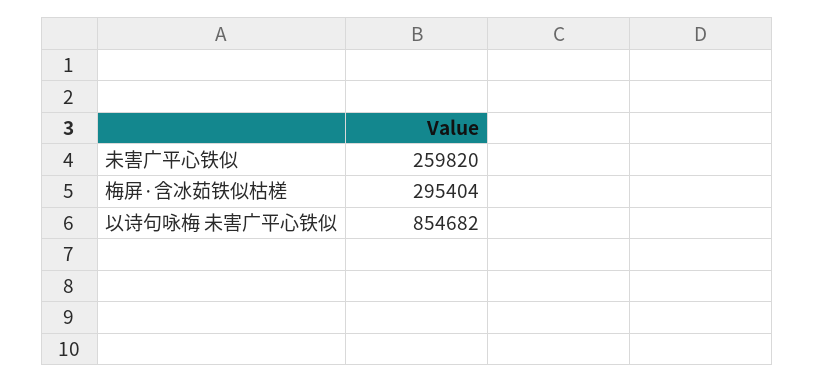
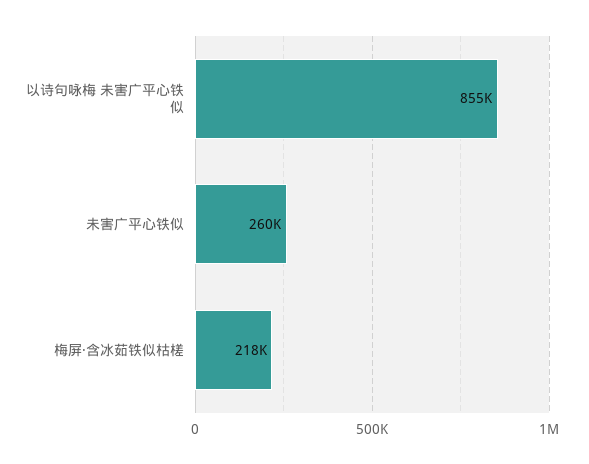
  {
    "未害广平心铁似": 259820,
-   "梅屏·含冰茹铁似枯槎": 295404,
+   "梅屏·含冰茹铁似枯槎": 218000,
    "以诗句咏梅 未害广平心铁似": 854682
  }

